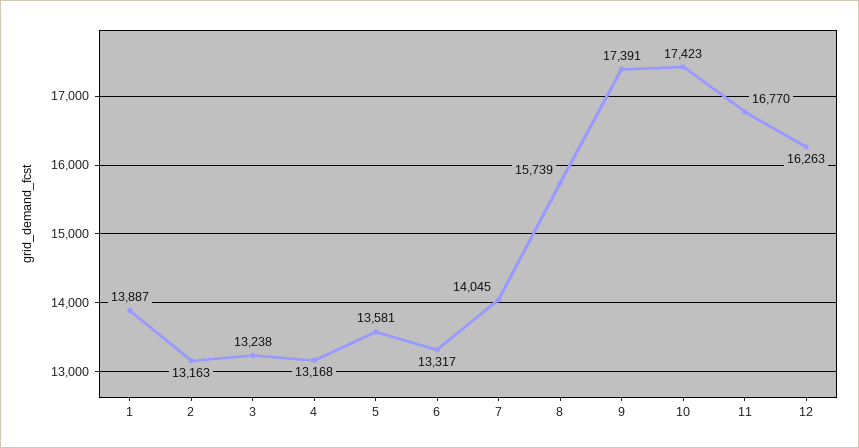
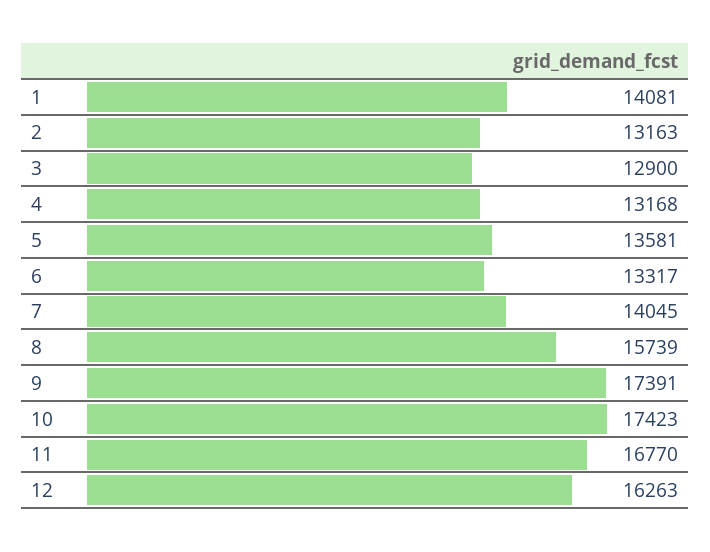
  {
-   "1": 13887,
+   "1": 14081,
    "2": 13163,
-   "3": 13238,
+   "3": 12900,
    "4": 13168,
    "5": 13581,
    "6": 13317,
    "7": 14045,
    "8": 15739,
    "9": 17391,
    "10": 17423,
    "11": 16770,
    "12": 16263
  }

